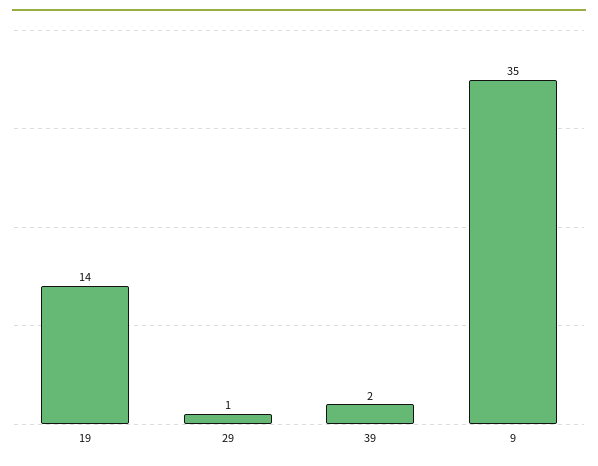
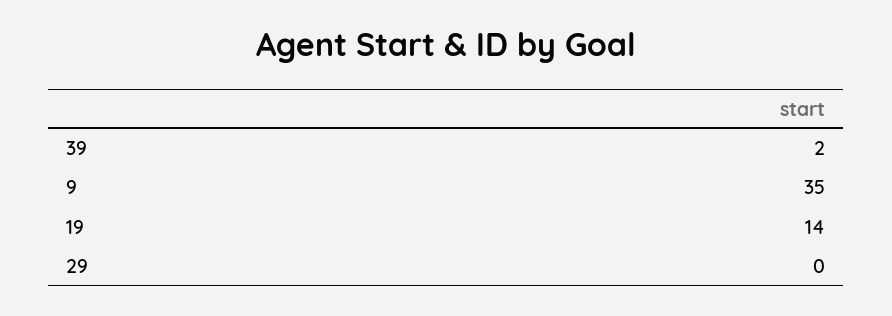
  {
    "19": 14,
-   "29": 1,
+   "29": 0,
    "39": 2,
    "9": 35
  }

